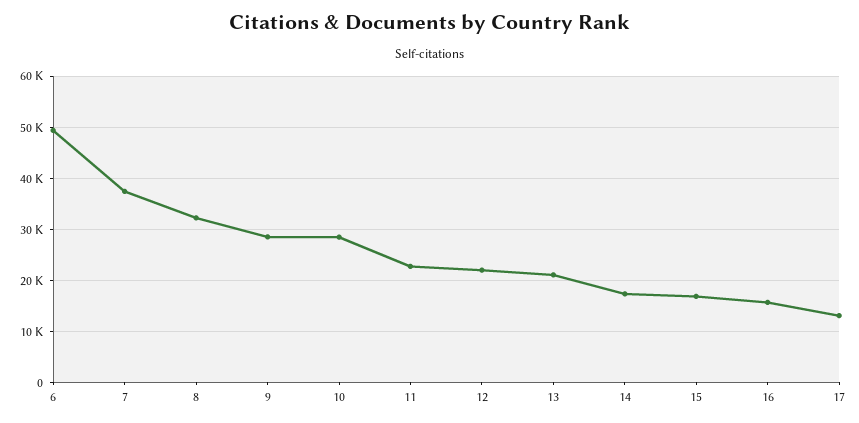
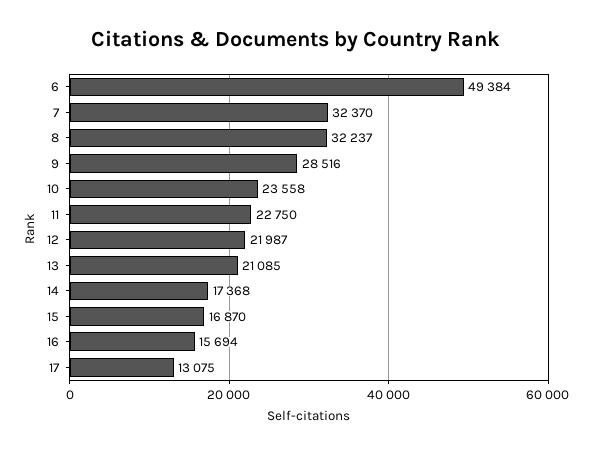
  {
    "6": 49384,
-   "7": 38000,
+   "7": 32370,
    "8": 32237,
    "9": 28516,
-   "10": 28000,
+   "10": 23558,
    "11": 22750,
    "12": 21987,
    "13": 21085,
    "14": 17368,
    "15": 16870,
    "16": 15694,
    "17": 13075
  }

